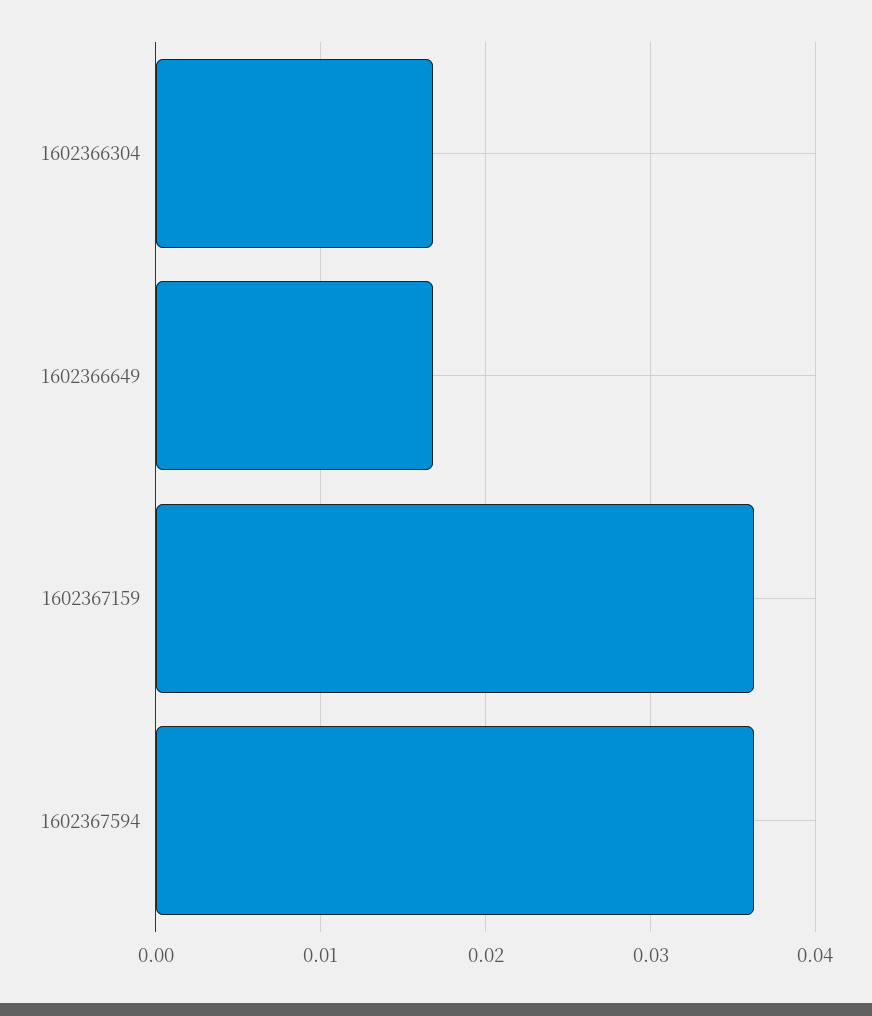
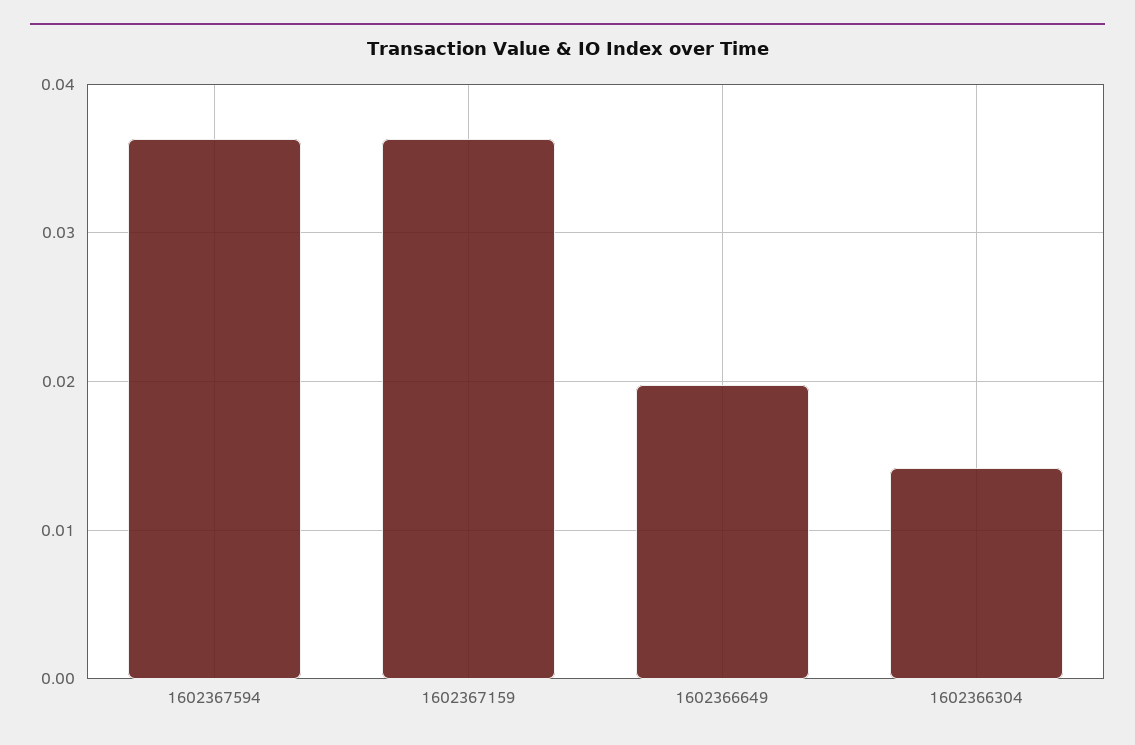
  {
-   "1602366304": 0.017,
+   "1602366304": 0.014,
-   "1602366649": 0.017,
+   "1602366649": 0.02,
    "1602367159": 0.036,
    "1602367594": 0.036
  }

